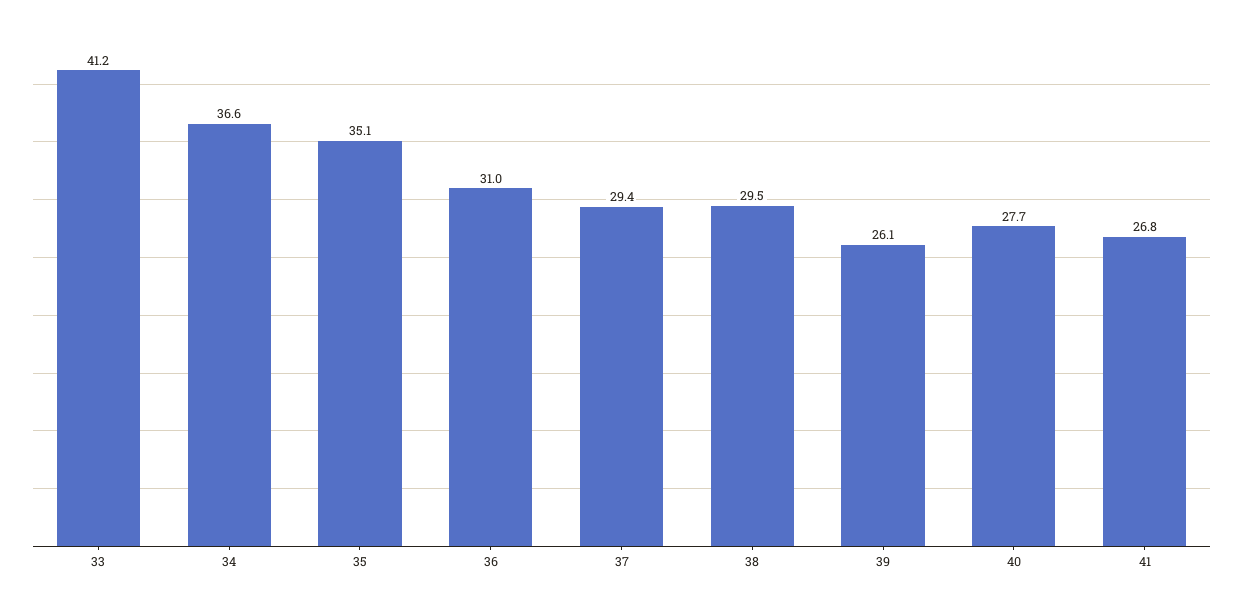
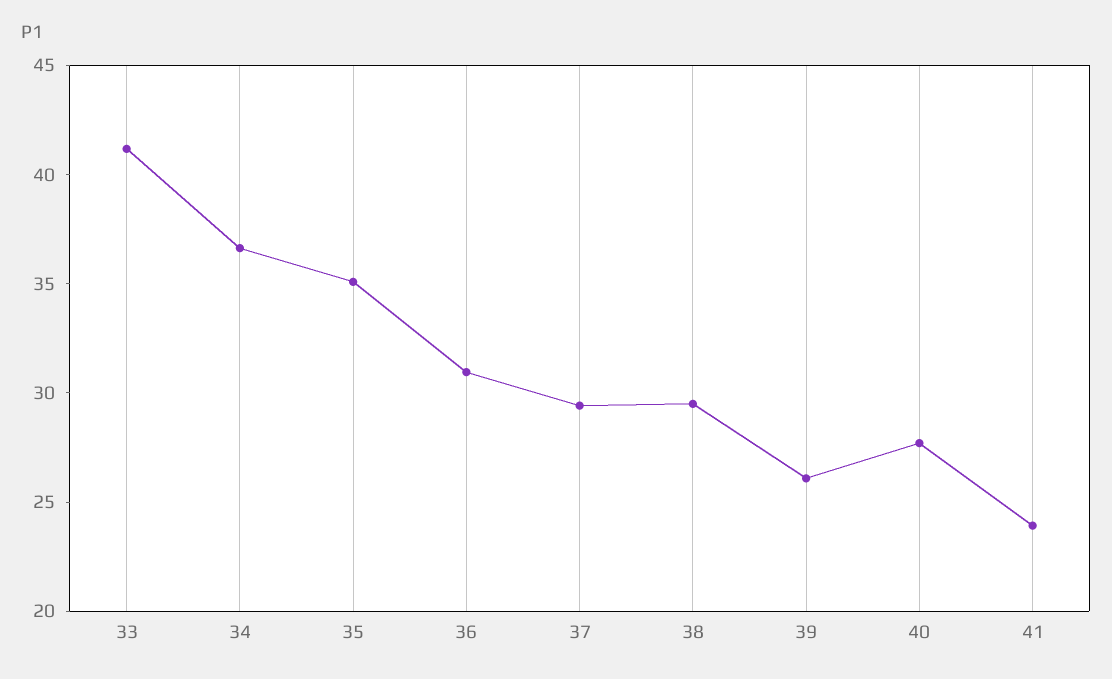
  {
    "33": 41.2,
    "34": 36.6,
    "35": 35.1,
    "36": 31,
    "37": 29.4,
    "38": 29.5,
    "39": 26.1,
    "40": 27.7,
-   "41": 26.8
+   "41": 24
  }

